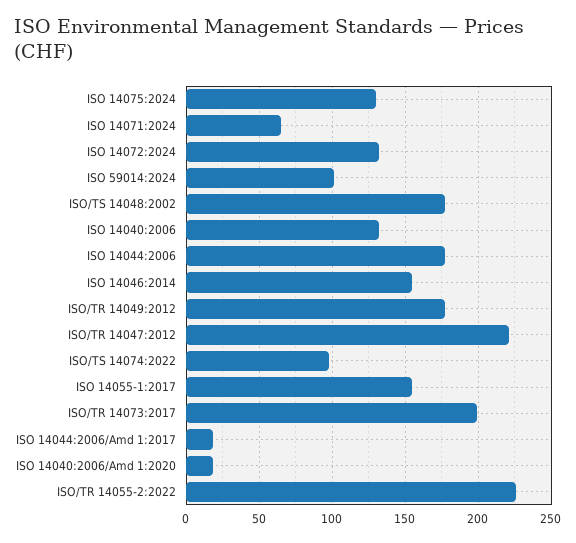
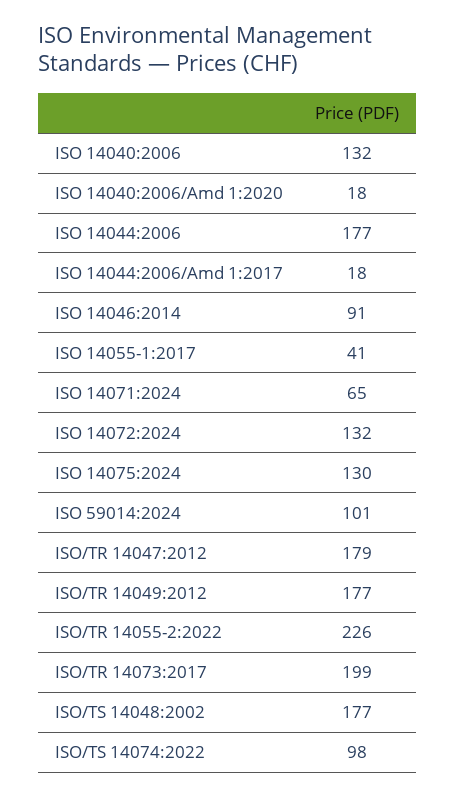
  {
    "ISO 14075:2024": 130,
    "ISO 14071:2024": 65,
    "ISO 14072:2024": 132,
    "ISO 59014:2024": 101,
    "ISO/TS 14048:2002": 177,
    "ISO 14040:2006": 132,
    "ISO 14044:2006": 177,
-   "ISO 14046:2014": 155,
+   "ISO 14046:2014": 91,
    "ISO/TR 14049:2012": 177,
-   "ISO/TR 14047:2012": 220,
+   "ISO/TR 14047:2012": 179,
    "ISO/TS 14074:2022": 98,
-   "ISO 14055-1:2017": 155,
+   "ISO 14055-1:2017": 41,
    "ISO/TR 14073:2017": 199,
    "ISO 14044:2006/Amd 1:2017": 18,
    "ISO 14040:2006/Amd 1:2020": 18,
    "ISO/TR 14055-2:2022": 226
  }

